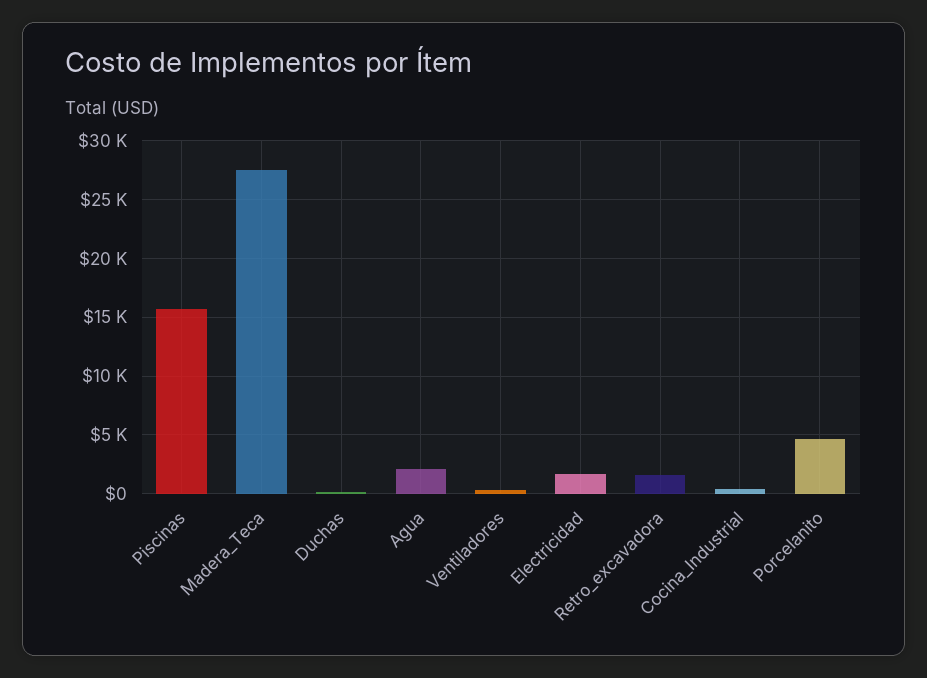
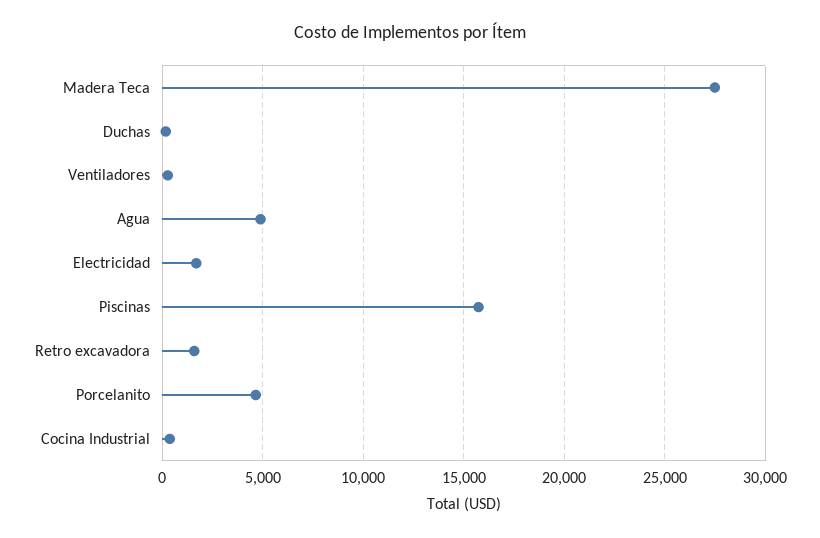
  {
    "Piscinas": 15500,
    "Madera_Teca": 27500,
    "Duchas": 0,
-   "Agua": 2000,
+   "Agua": 5000,
    "Ventiladores": 500,
    "Electricidad": 1500,
    "Retro_excavadora": 1500,
    "Cocina_Industrial": 500,
    "Porcelanito": 4500
  }

